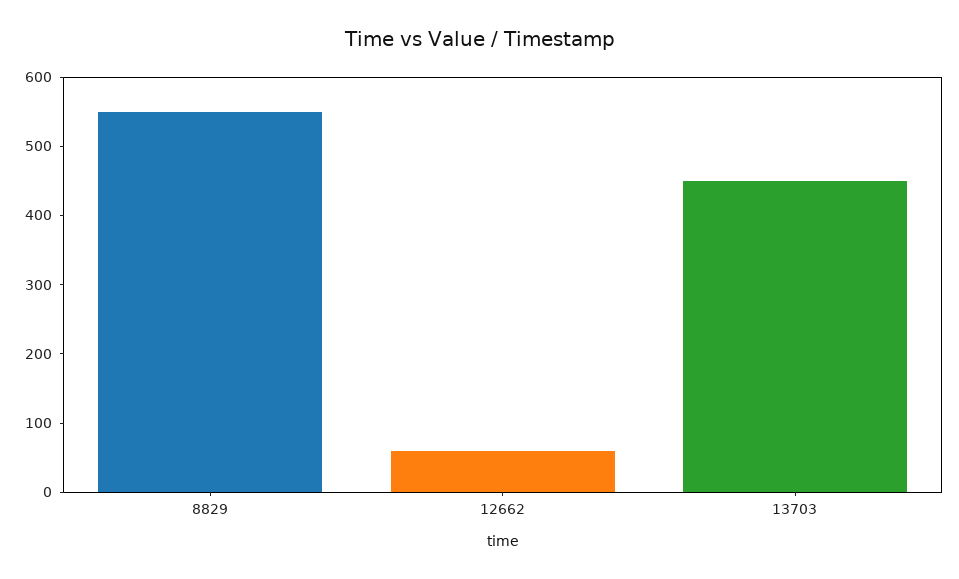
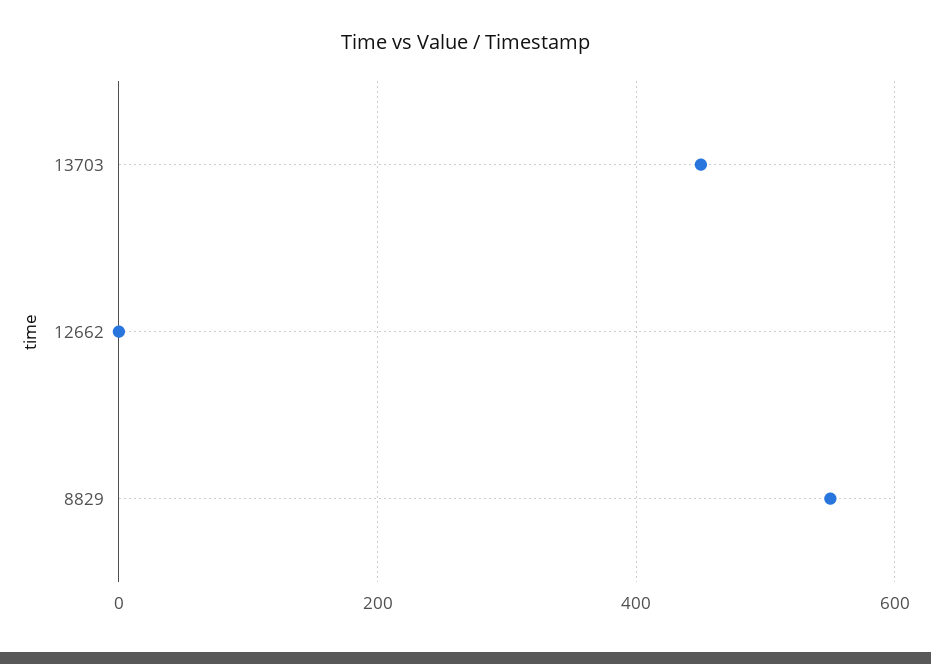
  {
    "8829": 560,
-   "12662": 60,
+   "12662": 0,
    "13703": 460
  }

